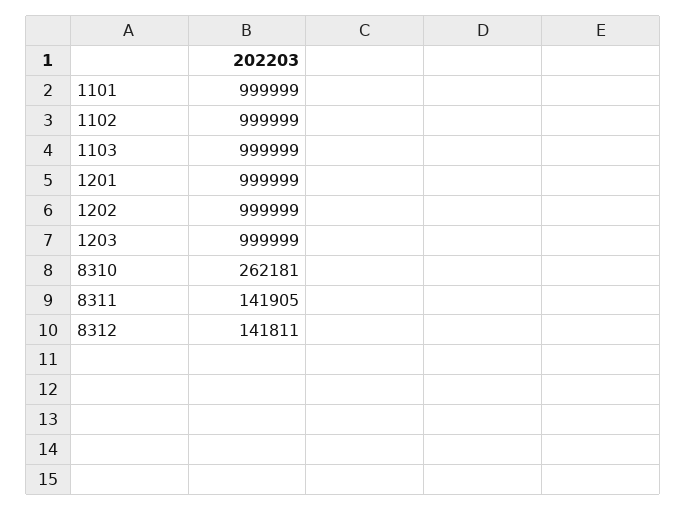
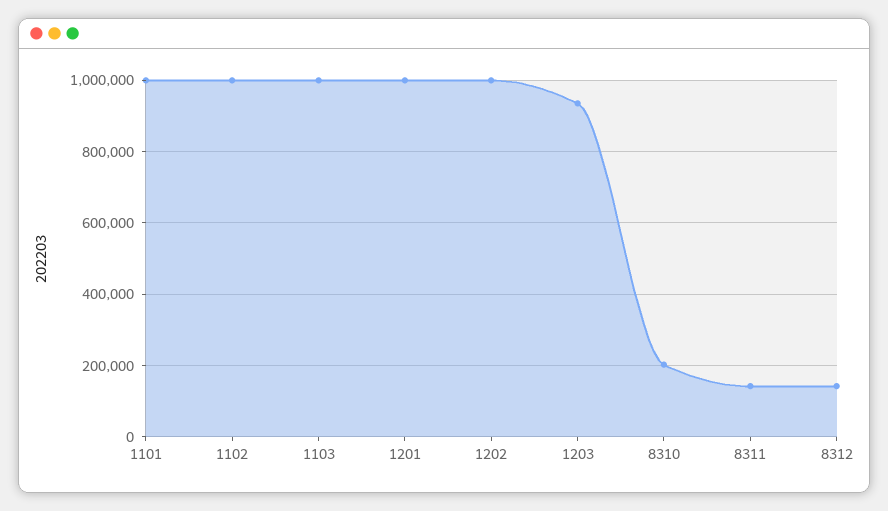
  {
    "1101": 999999,
    "1102": 999999,
    "1103": 999999,
    "1201": 999999,
    "1202": 999999,
-   "1203": 999999,
+   "1203": 940000,
-   "8310": 262181,
+   "8310": 200000,
    "8311": 141905,
    "8312": 141811
  }

